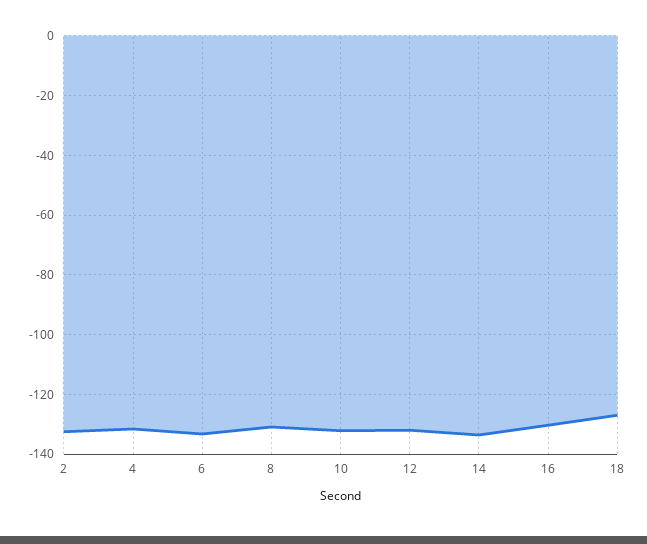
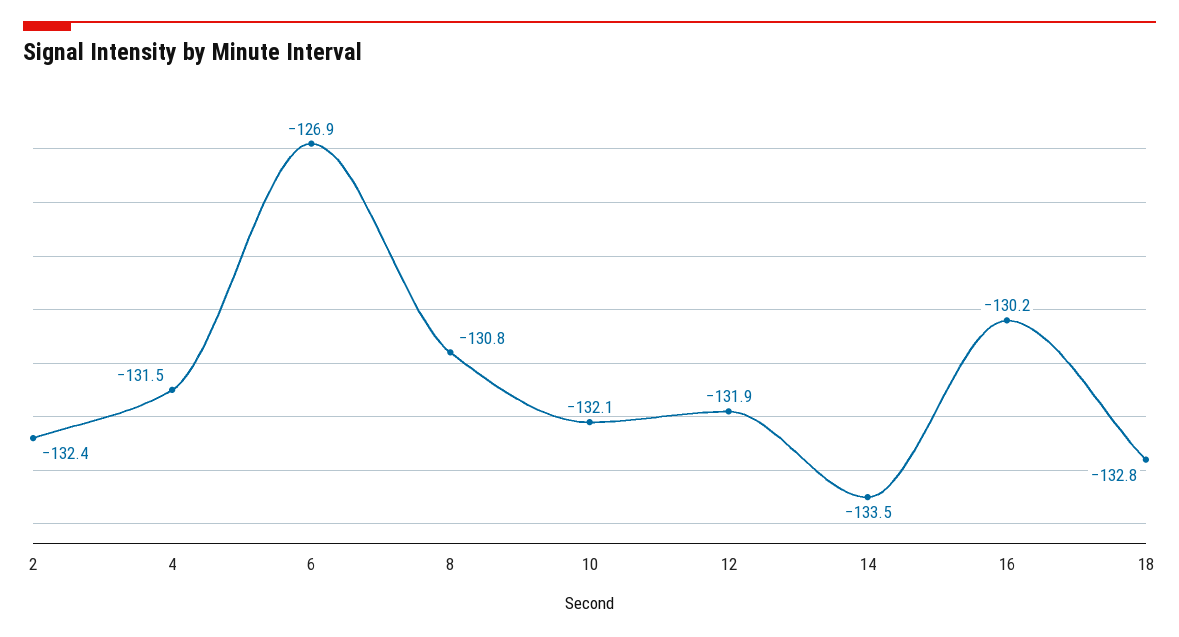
  {
    "2": -132.4,
    "4": -131.5,
-   "6": -132.5,
+   "6": -126.9,
    "8": -130.8,
    "10": -132.1,
    "12": -131.9,
    "14": -133.5,
    "16": -130.2,
-   "18": -127.5
+   "18": -132.8
  }

